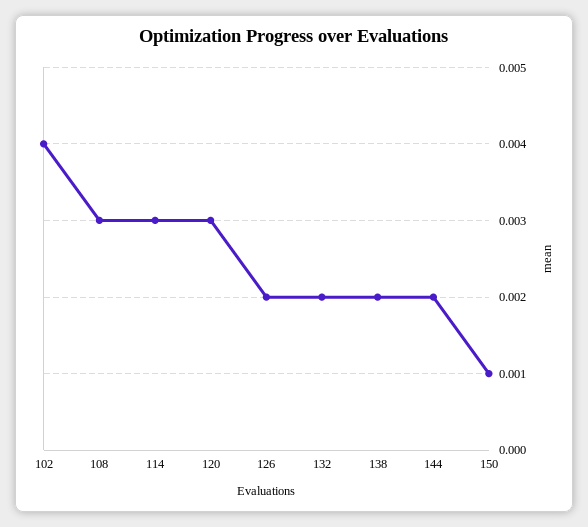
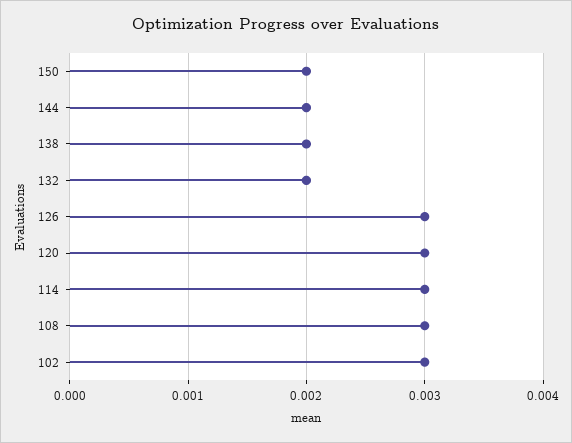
  {
-   "102": 0.004,
+   "102": 0.003,
    "108": 0.003,
    "114": 0.003,
    "120": 0.003,
-   "126": 0.002,
+   "126": 0.003,
    "132": 0.002,
    "138": 0.002,
    "144": 0.002,
-   "150": 0.001
+   "150": 0.002
  }

